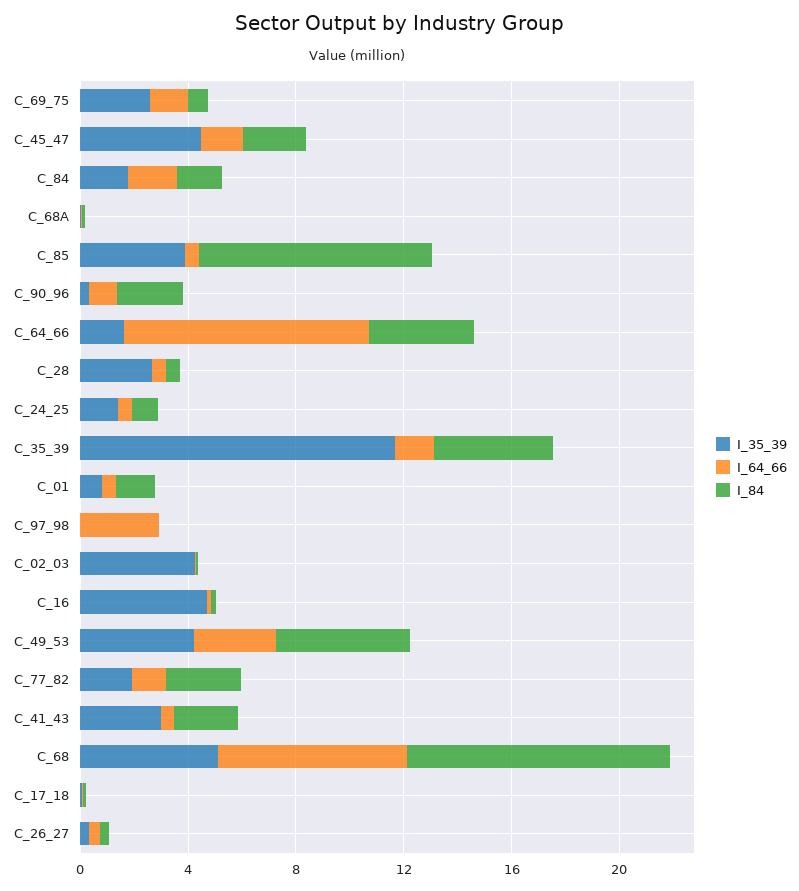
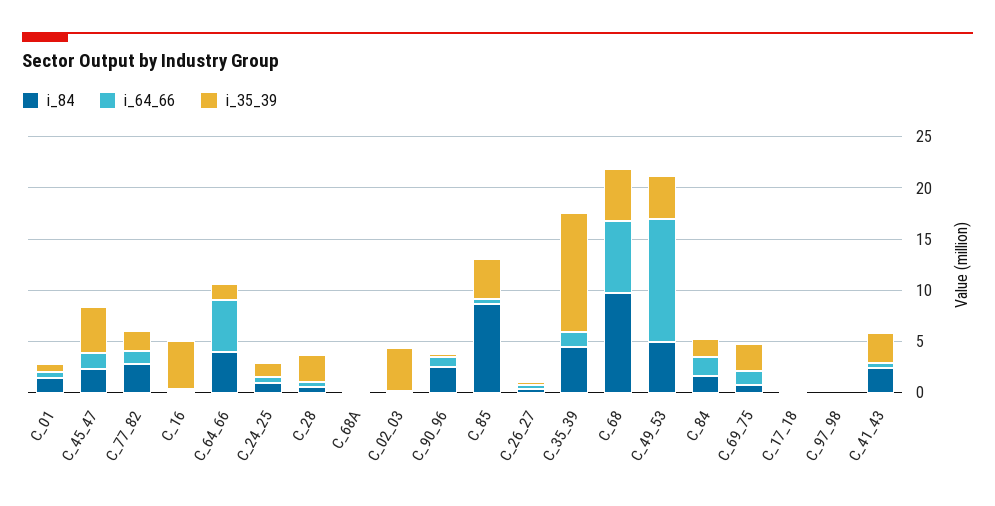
  {
    "I_35_39": {
      "C_69_75": 3,
      "C_45_47": 4,
      "C_84": 2,
      "C_68A": 0,
      "C_85": 4,
      "C_90_96": 0,
      "C_64_66": 2,
      "C_28": 3,
      "C_24_25": 1,
      "C_35_39": 12,
      "C_01": 1,
      "C_97_98": 0,
      "C_02_03": 4,
      "C_16": 5,
      "C_49_53": 4,
      "C_77_82": 2,
      "C_41_43": 3,
      "C_68": 5,
      "C_17_18": 0,
      "C_26_27": 0
    },
    "I_64_66": {
      "C_69_75": 1,
      "C_45_47": 2,
      "C_84": 2,
      "C_68A": 0,
      "C_85": 1,
      "C_90_96": 1,
-     "C_64_66": 9,
+     "C_64_66": 5,
      "C_28": 1,
      "C_24_25": 1,
      "C_35_39": 1,
      "C_01": 1,
-     "C_97_98": 3,
+     "C_97_98": 0,
      "C_02_03": 0,
      "C_16": 0,
-     "C_49_53": 3,
+     "C_49_53": 12,
      "C_77_82": 1,
      "C_41_43": 0,
      "C_68": 7,
      "C_17_18": 0,
      "C_26_27": 0
    },
    "I_84": {
      "C_69_75": 1,
      "C_45_47": 2,
      "C_84": 2,
      "C_68A": 0,
      "C_85": 9,
      "C_90_96": 2,
      "C_64_66": 4,
      "C_28": 1,
      "C_24_25": 1,
      "C_35_39": 4,
      "C_01": 1,
      "C_97_98": 0,
      "C_02_03": 0,
      "C_16": 0,
      "C_49_53": 5,
      "C_77_82": 3,
      "C_41_43": 2,
      "C_68": 10,
      "C_17_18": 0,
      "C_26_27": 0
    }
  }

